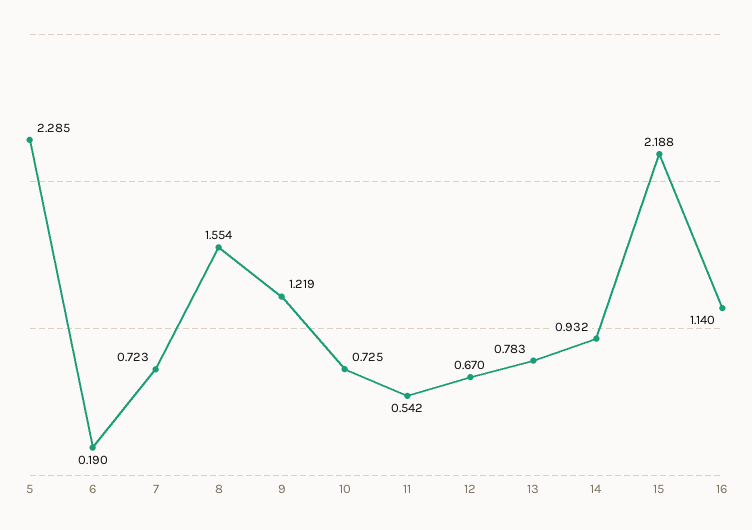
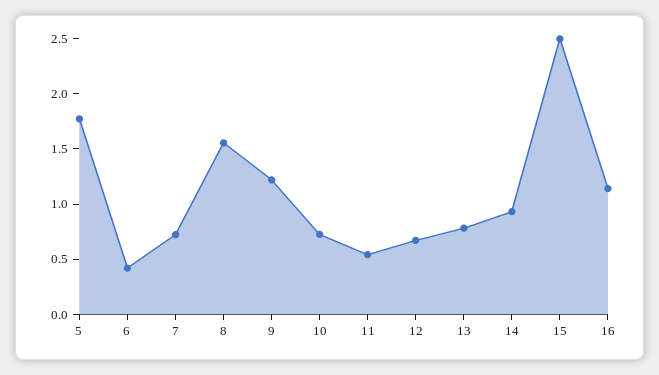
  {
-   "5": 2.285,
+   "5": 1.8,
-   "6": 0.19,
+   "6": 0.4,
    "7": 0.723,
    "8": 1.554,
    "9": 1.219,
    "10": 0.725,
    "11": 0.542,
    "12": 0.67,
    "13": 0.783,
    "14": 0.932,
-   "15": 2.188,
+   "15": 2.5,
    "16": 1.14
  }

